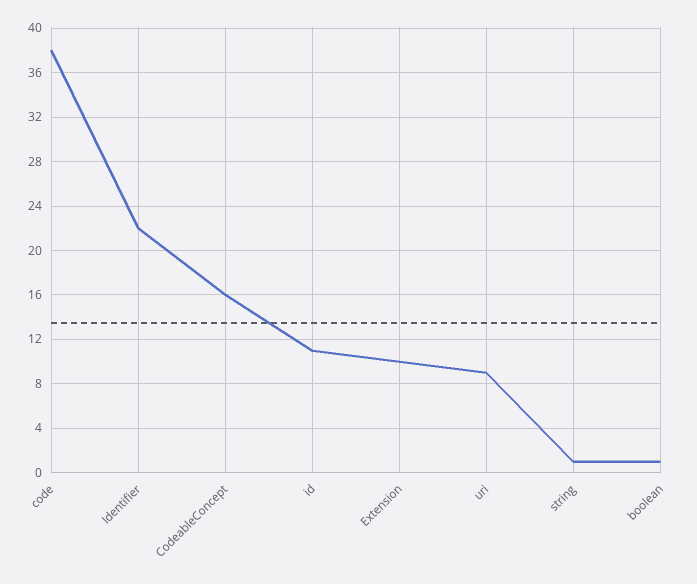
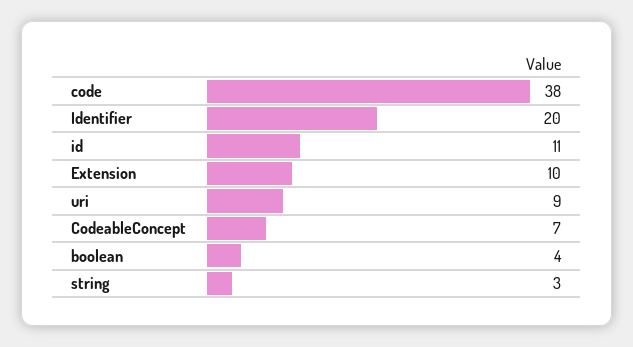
  {
    "code": 38,
-   "Identifier": 22,
+   "Identifier": 20,
-   "CodeableConcept": 16,
+   "CodeableConcept": 7,
    "id": 11,
    "Extension": 10,
    "uri": 9,
-   "string": 1,
+   "string": 3,
-   "boolean": 1
+   "boolean": 4
  }

